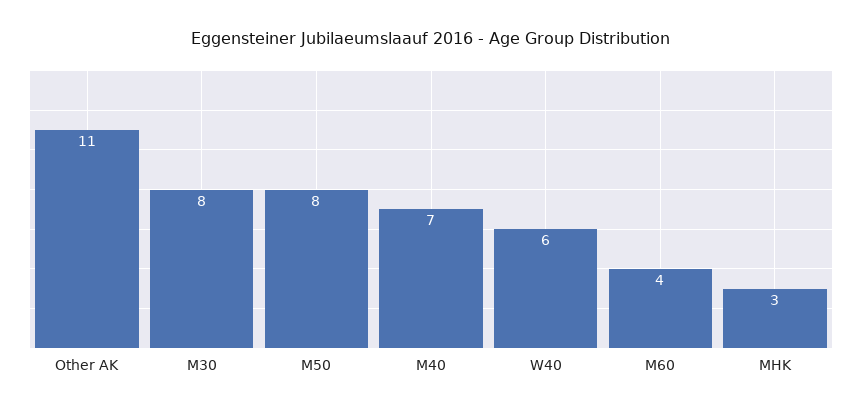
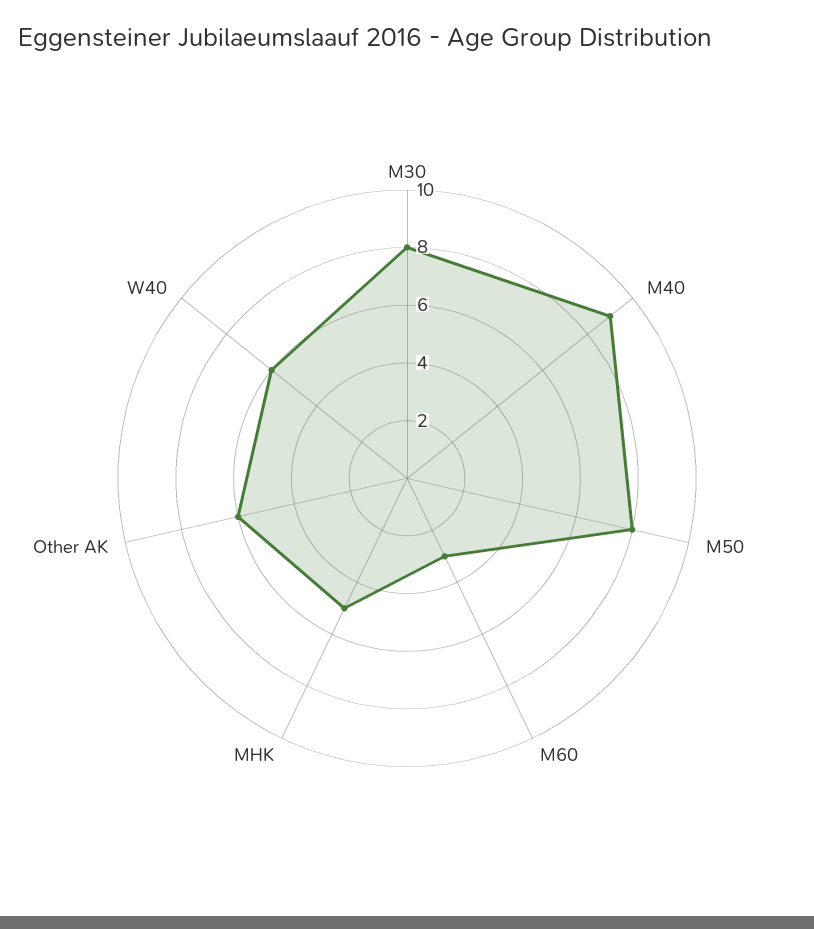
  {
-   "Other AK": 11,
+   "Other AK": 6,
    "M30": 8,
    "M50": 8,
-   "M40": 7,
+   "M40": 9,
    "W40": 6,
-   "M60": 4,
+   "M60": 3,
-   "MHK": 3
+   "MHK": 5
  }

